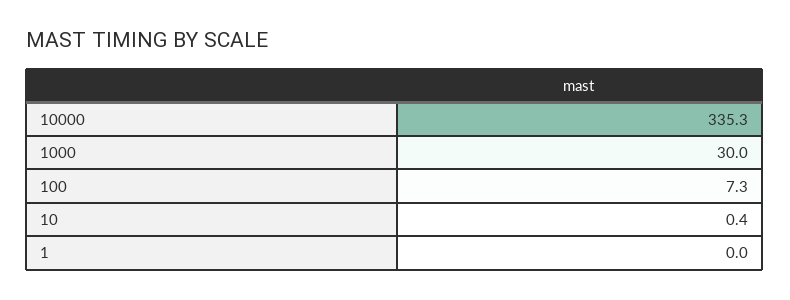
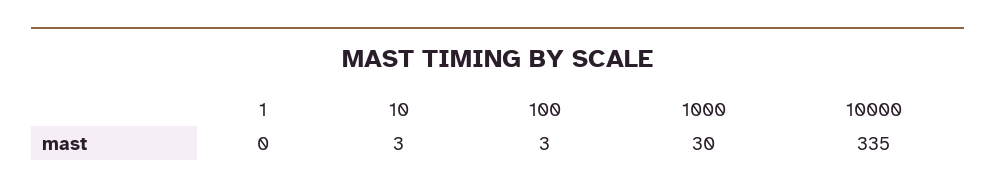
  {
    "10000": 335.3,
    "1000": 30,
-   "100": 7.3,
+   "100": 3,
-   "10": 0.4,
+   "10": 3,
    "1": 0
  }

